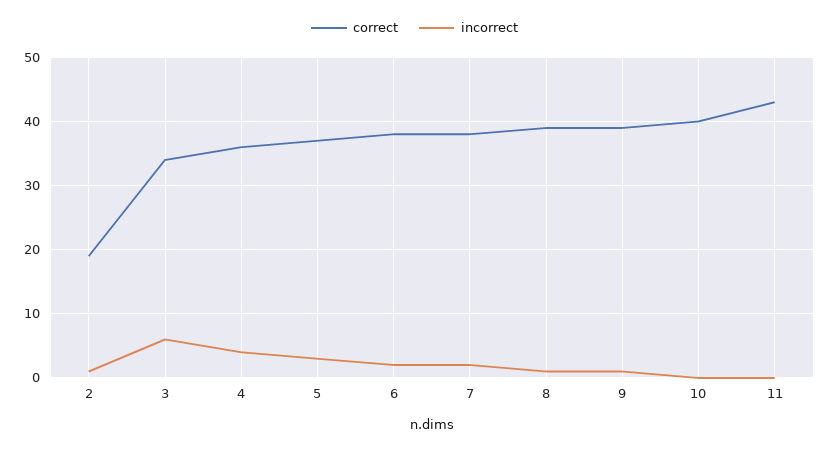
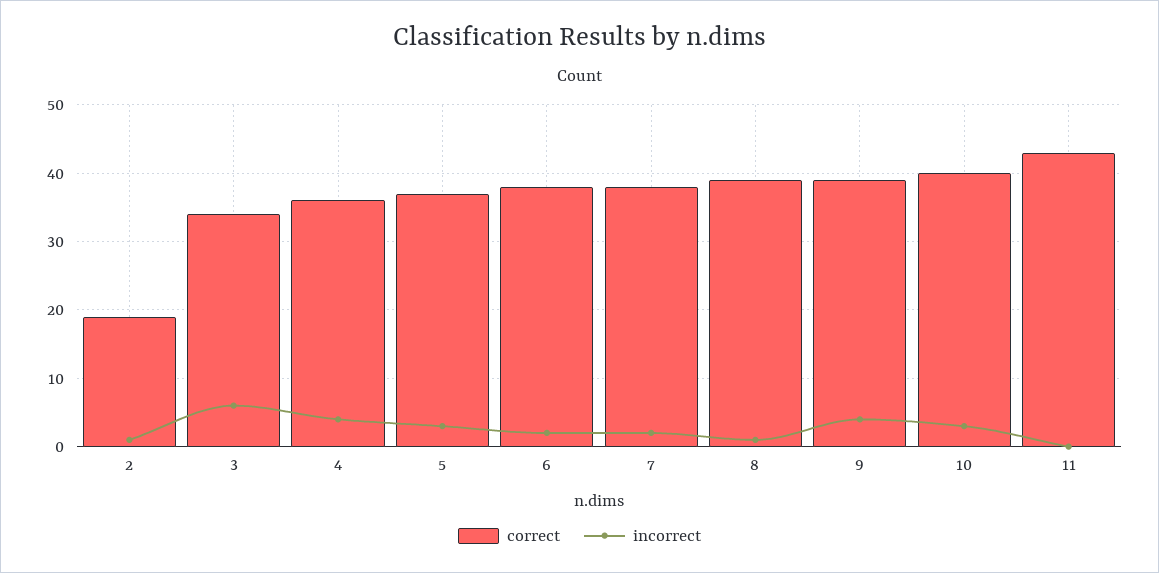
  {
    "correct": {
      "2": 19,
      "3": 34,
      "4": 36,
      "5": 37,
      "6": 38,
      "7": 38,
      "8": 39,
      "9": 39,
      "10": 40,
      "11": 43
    },
    "incorrect": {
      "2": 1,
      "3": 6,
      "4": 4,
      "5": 3,
      "6": 2,
      "7": 2,
      "8": 1,
-     "9": 1,
+     "9": 4,
-     "10": 0,
+     "10": 3,
      "11": 0
    }
  }

